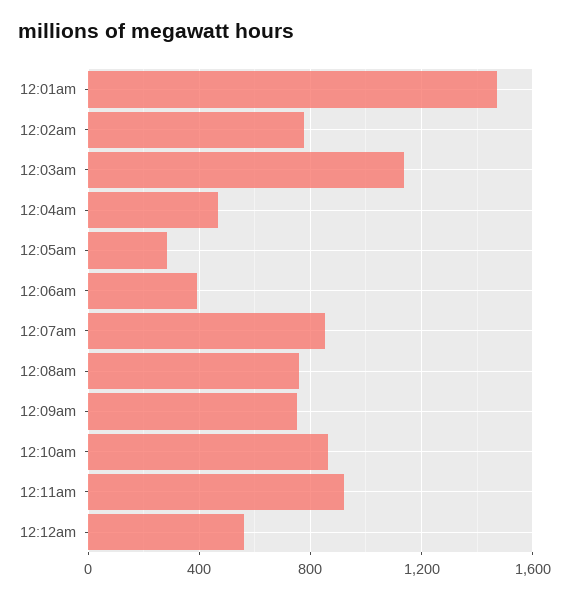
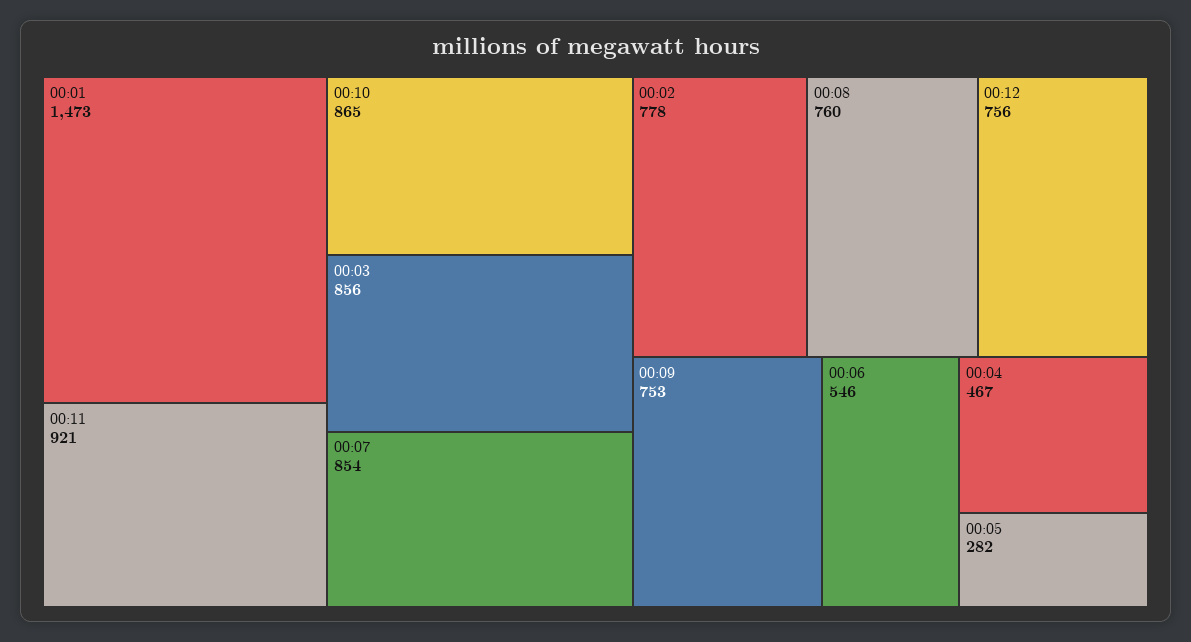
  {
    "12:01am": 1473,
    "12:02am": 778,
-   "12:03am": 1150,
+   "12:03am": 856,
    "12:04am": 467,
    "12:05am": 282,
-   "12:06am": 400,
+   "12:06am": 546,
    "12:07am": 854,
    "12:08am": 760,
    "12:09am": 753,
    "12:10am": 865,
    "12:11am": 921,
-   "12:12am": 550
+   "12:12am": 756
  }

